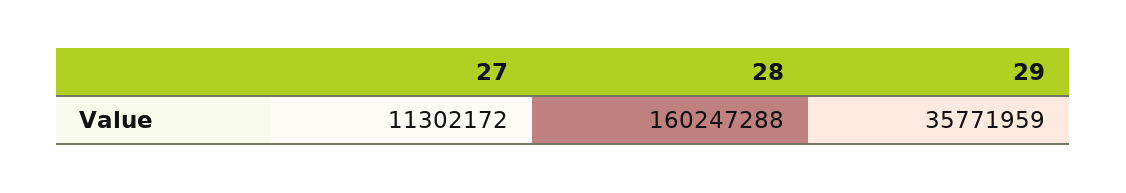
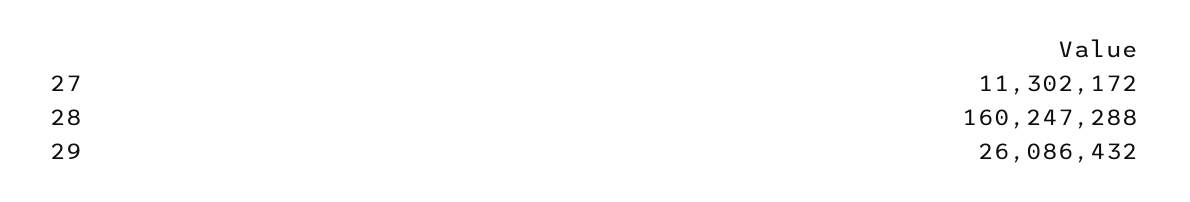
  {
    "27": 11302172,
    "28": 160247288,
-   "29": 35771959
+   "29": 26086432
  }

